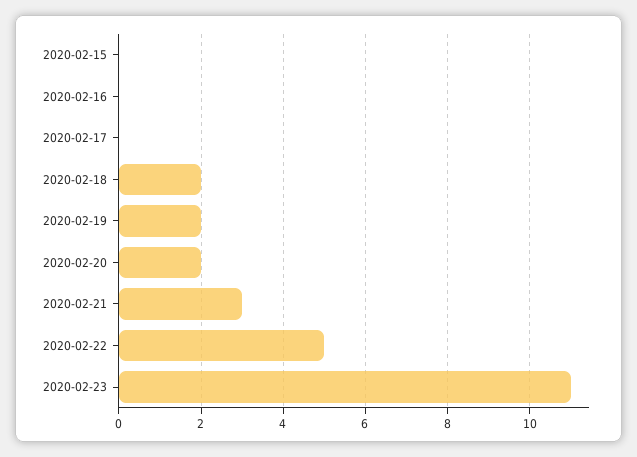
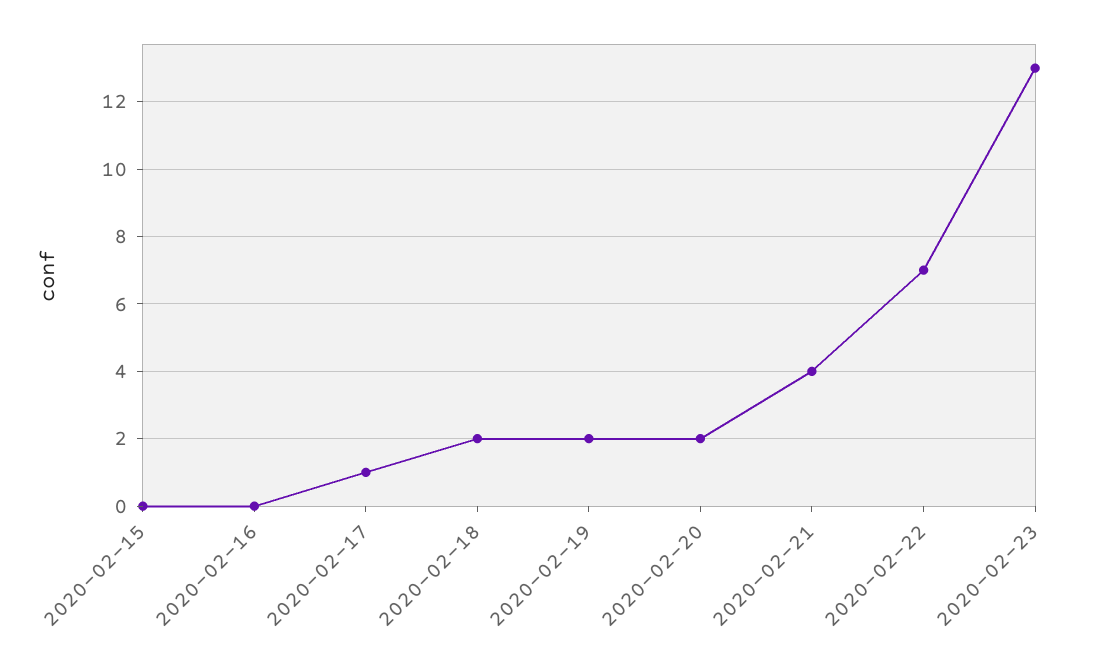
  {
    "2020-02-15": 0,
    "2020-02-16": 0,
-   "2020-02-17": 0,
+   "2020-02-17": 1,
    "2020-02-18": 2,
    "2020-02-19": 2,
    "2020-02-20": 2,
-   "2020-02-21": 3,
+   "2020-02-21": 4,
-   "2020-02-22": 5,
+   "2020-02-22": 7,
-   "2020-02-23": 11
+   "2020-02-23": 13
  }

